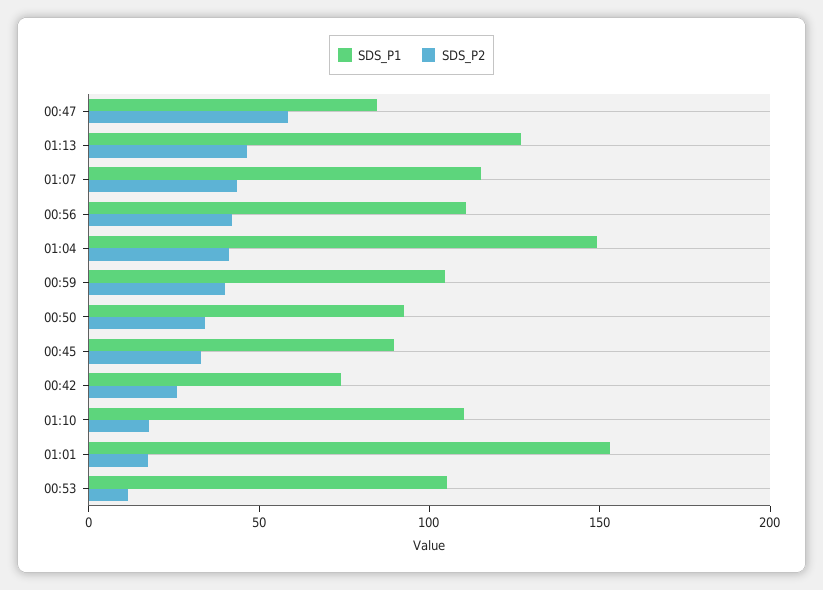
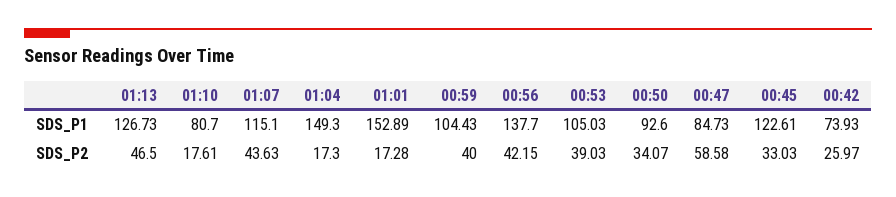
  {
    "SDS_P1": {
      "00:47": 84.73,
      "01:13": 126.73,
      "01:07": 115.1,
-     "00:56": 110,
+     "00:56": 137.7,
      "01:04": 149.3,
      "00:59": 104.43,
      "00:50": 92.6,
-     "00:45": 90,
+     "00:45": 122.61,
      "00:42": 73.93,
-     "01:10": 110,
+     "01:10": 80.7,
      "01:01": 152.89,
      "00:53": 105.03
    },
    "SDS_P2": {
      "00:47": 58.58,
      "01:13": 46.5,
      "01:07": 43.63,
      "00:56": 42.15,
-     "01:04": 40,
+     "01:04": 17.3,
      "00:59": 40,
      "00:50": 34.07,
      "00:45": 33.03,
      "00:42": 25.97,
      "01:10": 17.61,
      "01:01": 17.28,
-     "00:53": 10
+     "00:53": 39.03
    }
  }

